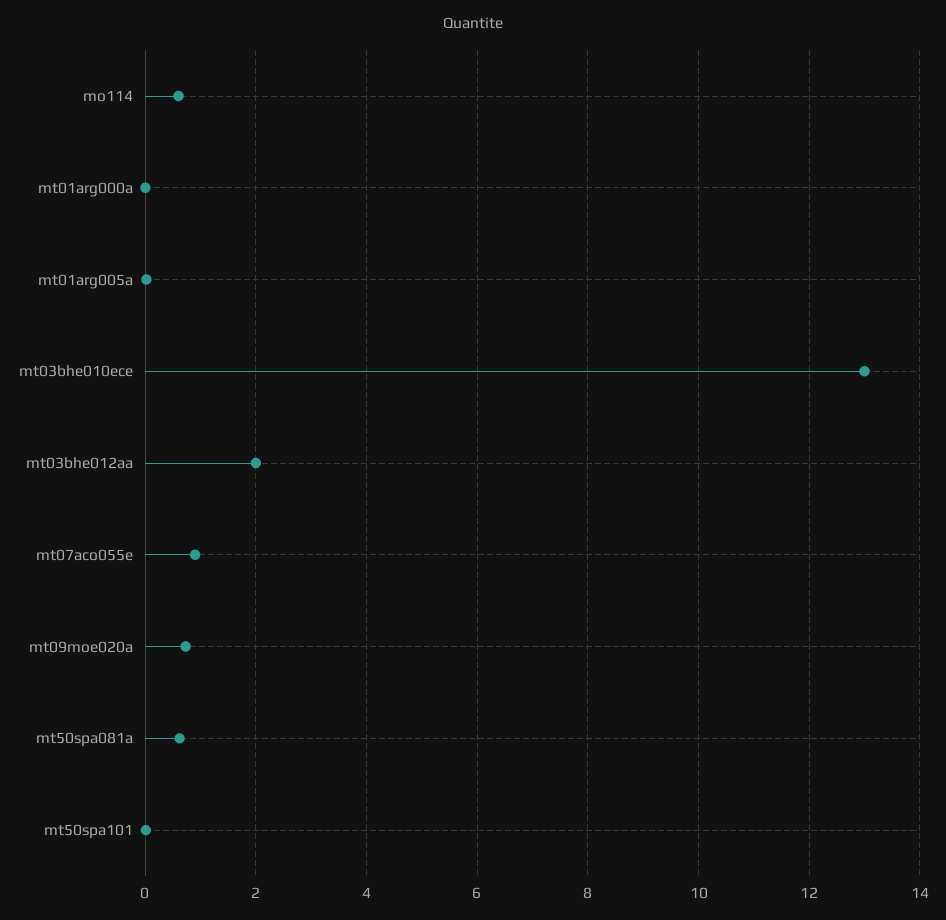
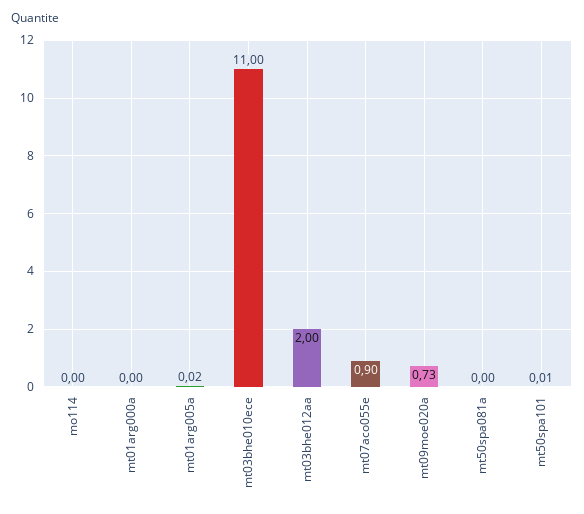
  {
-   "mo114": 0.6,
+   "mo114": 0,
    "mt01arg000a": 0,
    "mt01arg005a": 0.02,
-   "mt03bhe010ece": 13,
+   "mt03bhe010ece": 11,
    "mt03bhe012aa": 2,
    "mt07aco055e": 0.9,
    "mt09moe020a": 0.73,
-   "mt50spa081a": 0.6,
+   "mt50spa081a": 0,
    "mt50spa101": 0.01
  }

